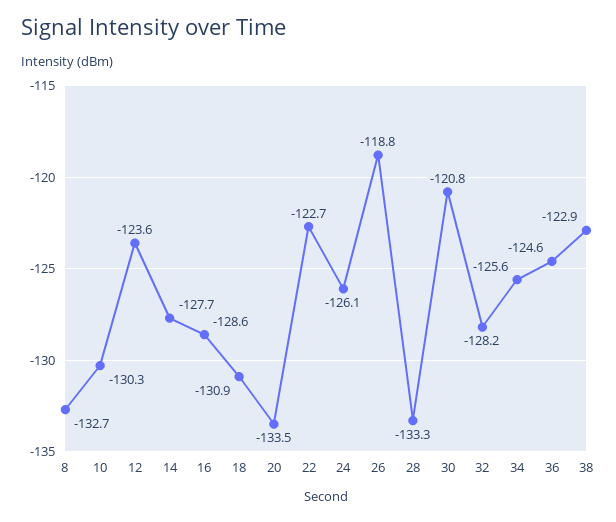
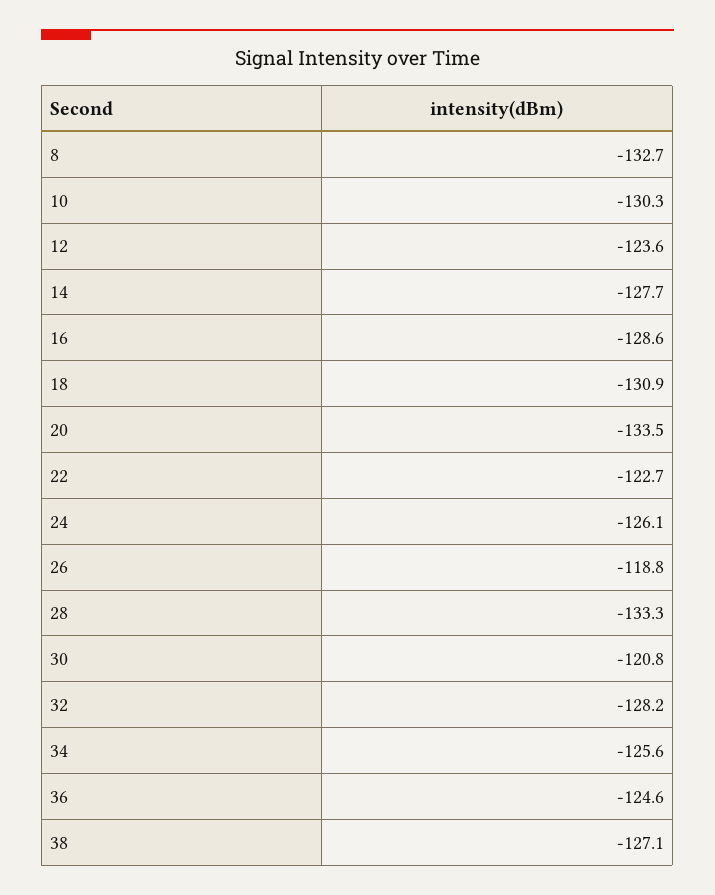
  {
    "8": -132.7,
    "10": -130.3,
    "12": -123.6,
    "14": -127.7,
    "16": -128.6,
    "18": -130.9,
    "20": -133.5,
    "22": -122.7,
    "24": -126.1,
    "26": -118.8,
    "28": -133.3,
    "30": -120.8,
    "32": -128.2,
    "34": -125.6,
    "36": -124.6,
-   "38": -122.9
+   "38": -127.1
  }

